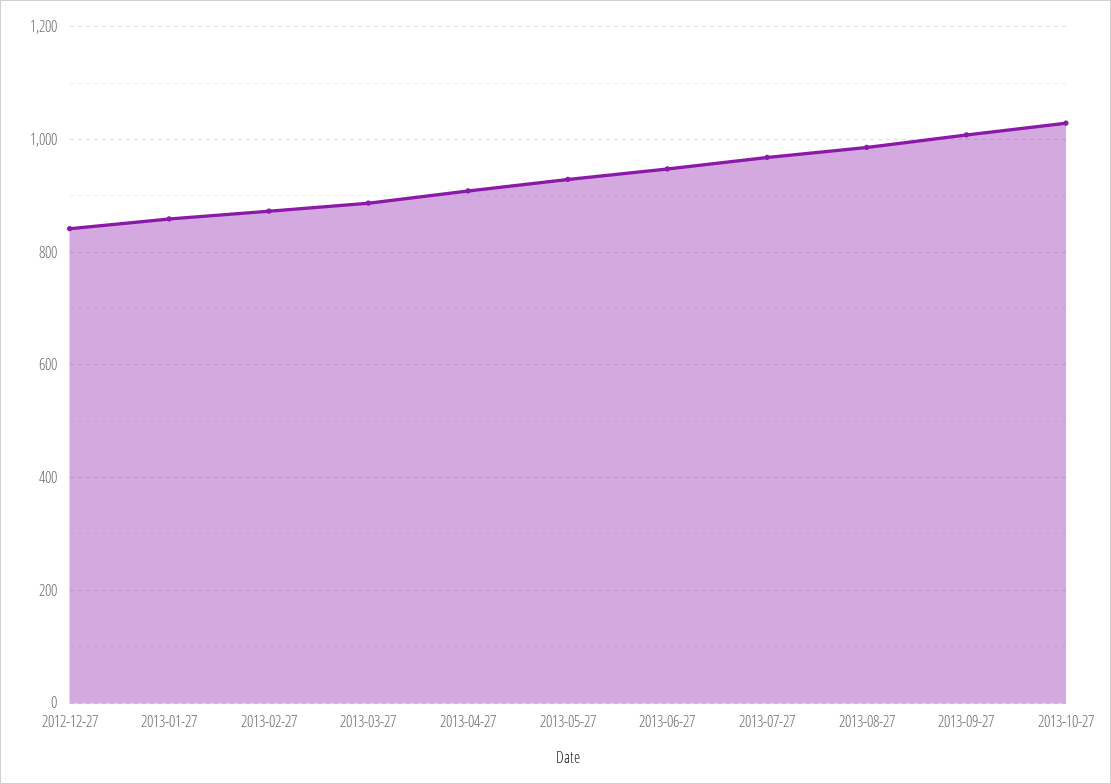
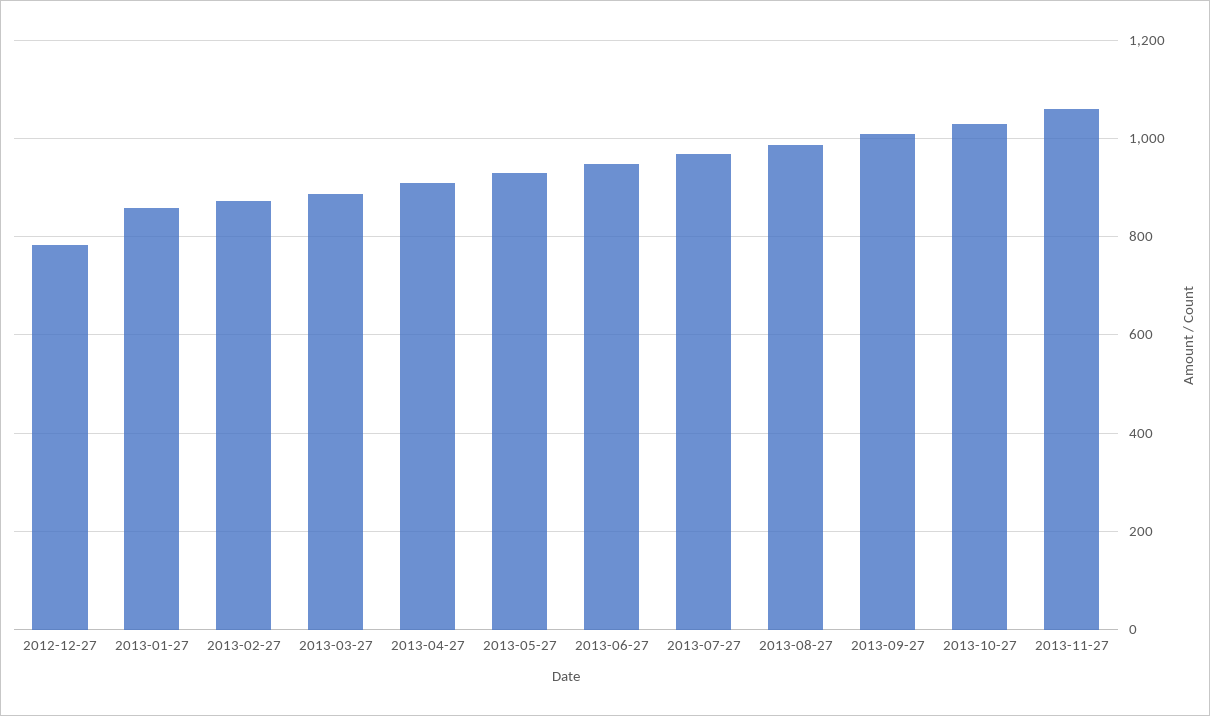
  {
-   "2012-12-27": 840,
+   "2012-12-27": 780,
    "2013-01-27": 860,
    "2013-02-27": 880,
    "2013-03-27": 880,
    "2013-04-27": 900,
    "2013-05-27": 920,
    "2013-06-27": 940,
    "2013-07-27": 960,
    "2013-08-27": 980,
    "2013-09-27": 1000,
-   "2013-10-27": 1020
+   "2013-10-27": 1020,
+   "2013-11-27": 1060
  }

